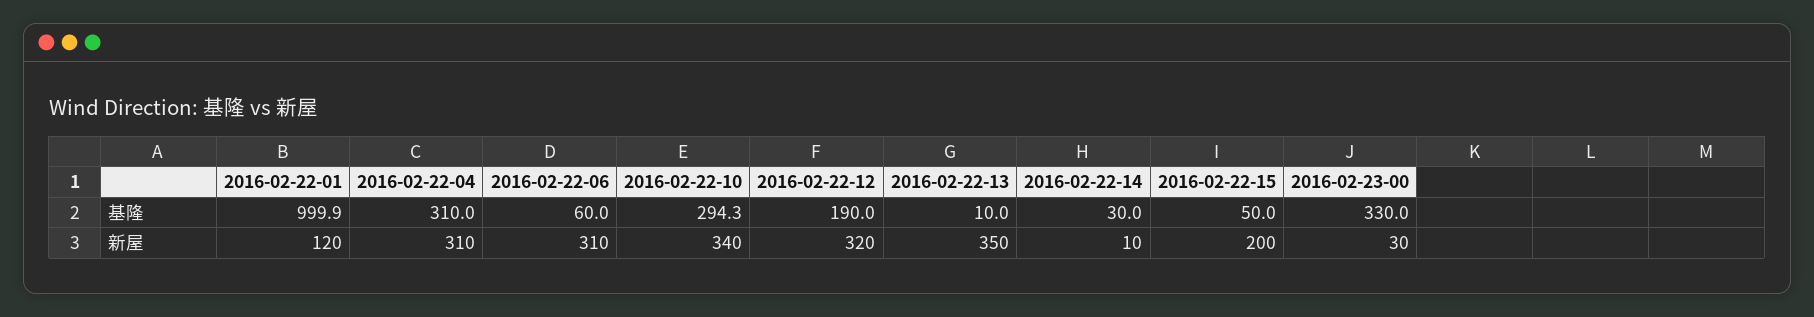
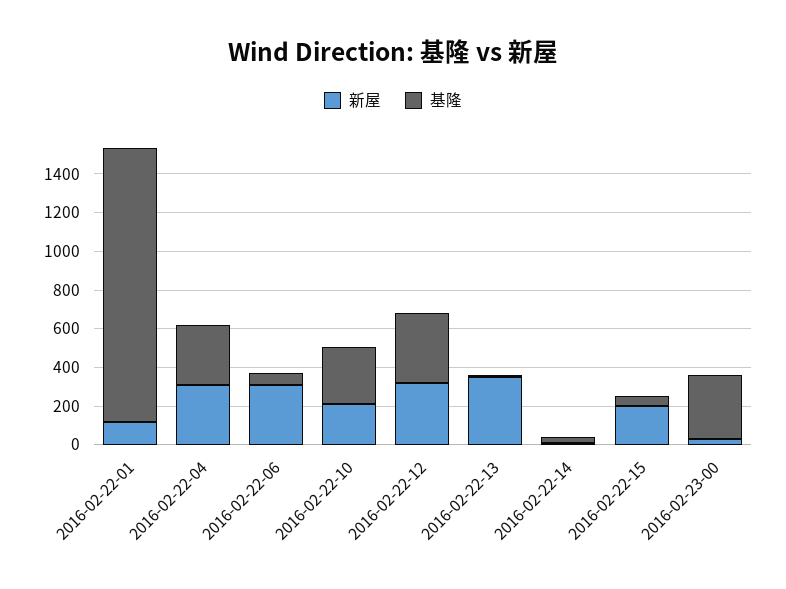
  {
    "基隆": {
-     "2016-02-22-01": 999.9,
+     "2016-02-22-01": 1400,
      "2016-02-22-04": 310,
      "2016-02-22-06": 60,
      "2016-02-22-10": 294.3,
-     "2016-02-22-12": 190,
+     "2016-02-22-12": 350,
      "2016-02-22-13": 10,
      "2016-02-22-14": 30,
      "2016-02-22-15": 50,
      "2016-02-23-00": 330
    },
    "新屋": {
      "2016-02-22-01": 120,
      "2016-02-22-04": 310,
      "2016-02-22-06": 310,
-     "2016-02-22-10": 340,
+     "2016-02-22-10": 200,
      "2016-02-22-12": 320,
      "2016-02-22-13": 350,
      "2016-02-22-14": 10,
      "2016-02-22-15": 200,
      "2016-02-23-00": 30
    }
  }

